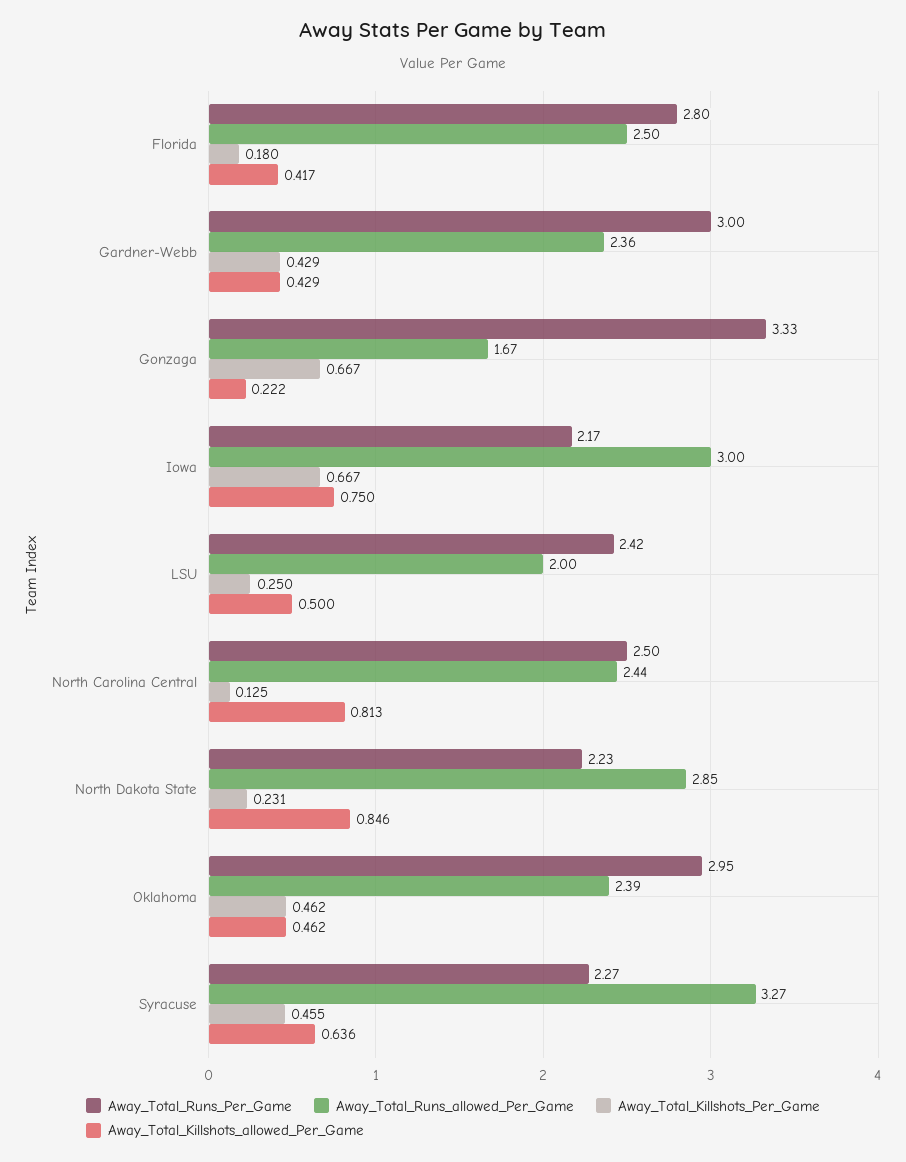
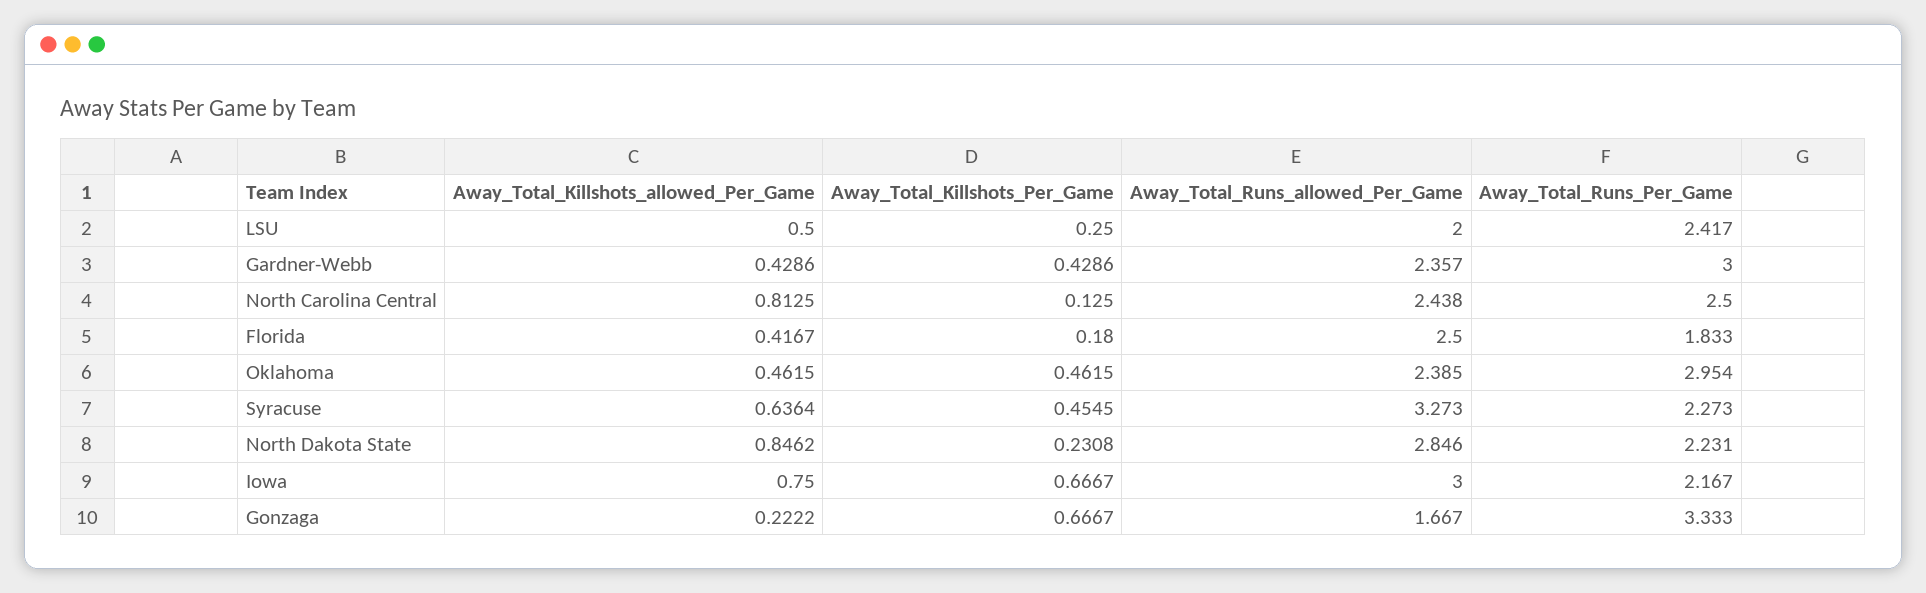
  {
    "Away_Total_Runs_Per_Game": {
-     "Florida": 2.8,
+     "Florida": 1.833,
      "Gardner-Webb": 3,
      "Gonzaga": 3.333,
      "Iowa": 2.167,
      "LSU": 2.417,
      "North Carolina Central": 2.5,
      "North Dakota State": 2.231,
      "Oklahoma": 2.954,
      "Syracuse": 2.273
    },
    "Away_Total_Runs_allowed_Per_Game": {
      "Florida": 2.5,
      "Gardner-Webb": 2.357,
      "Gonzaga": 1.667,
      "Iowa": 3,
      "LSU": 2,
      "North Carolina Central": 2.438,
      "North Dakota State": 2.846,
      "Oklahoma": 2.385,
      "Syracuse": 3.273
    },
    "Away_Total_Killshots_Per_Game": {
      "Florida": 0.18,
      "Gardner-Webb": 0.4286,
      "Gonzaga": 0.6667,
      "Iowa": 0.6667,
      "LSU": 0.25,
      "North Carolina Central": 0.125,
      "North Dakota State": 0.2308,
      "Oklahoma": 0.4615,
      "Syracuse": 0.4545
    },
    "Away_Total_Killshots_allowed_Per_Game": {
      "Florida": 0.4167,
      "Gardner-Webb": 0.4286,
      "Gonzaga": 0.2222,
      "Iowa": 0.75,
      "LSU": 0.5,
      "North Carolina Central": 0.8125,
      "North Dakota State": 0.8462,
      "Oklahoma": 0.4615,
      "Syracuse": 0.6364
    }
  }

